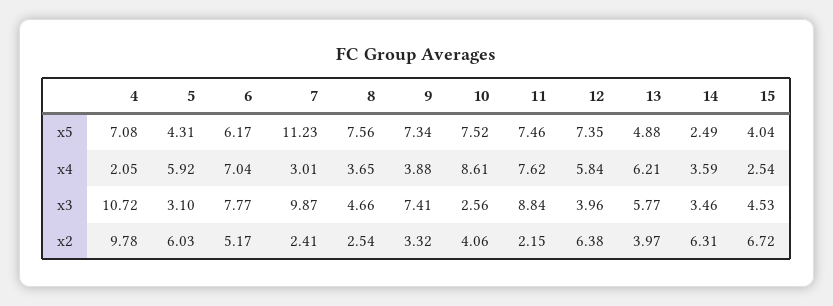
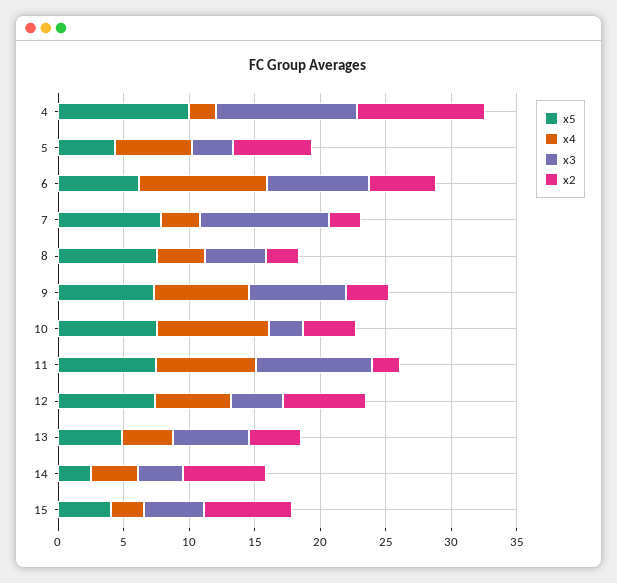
  {
    "x5": {
-     "4": 7.08,
+     "4": 10,
      "5": 4.31,
      "6": 6.17,
-     "7": 11.23,
+     "7": 8,
      "8": 7.56,
      "9": 7.34,
      "10": 7.52,
      "11": 7.46,
      "12": 7.35,
      "13": 4.88,
      "14": 2.49,
      "15": 4.04
    },
    "x4": {
      "4": 2.05,
      "5": 5.92,
-     "6": 7.04,
+     "6": 10,
      "7": 3.01,
      "8": 3.65,
-     "9": 3.88,
+     "9": 7,
      "10": 8.61,
      "11": 7.62,
      "12": 5.84,
-     "13": 6.21,
+     "13": 4,
      "14": 3.59,
      "15": 2.54
    },
    "x3": {
      "4": 10.72,
      "5": 3.1,
      "6": 7.77,
      "7": 9.87,
      "8": 4.66,
      "9": 7.41,
      "10": 2.56,
      "11": 8.84,
      "12": 3.96,
      "13": 5.77,
      "14": 3.46,
      "15": 4.53
    },
    "x2": {
      "4": 9.78,
      "5": 6.03,
      "6": 5.17,
      "7": 2.41,
      "8": 2.54,
      "9": 3.32,
      "10": 4.06,
      "11": 2.15,
      "12": 6.38,
      "13": 3.97,
      "14": 6.31,
      "15": 6.72
    }
  }

